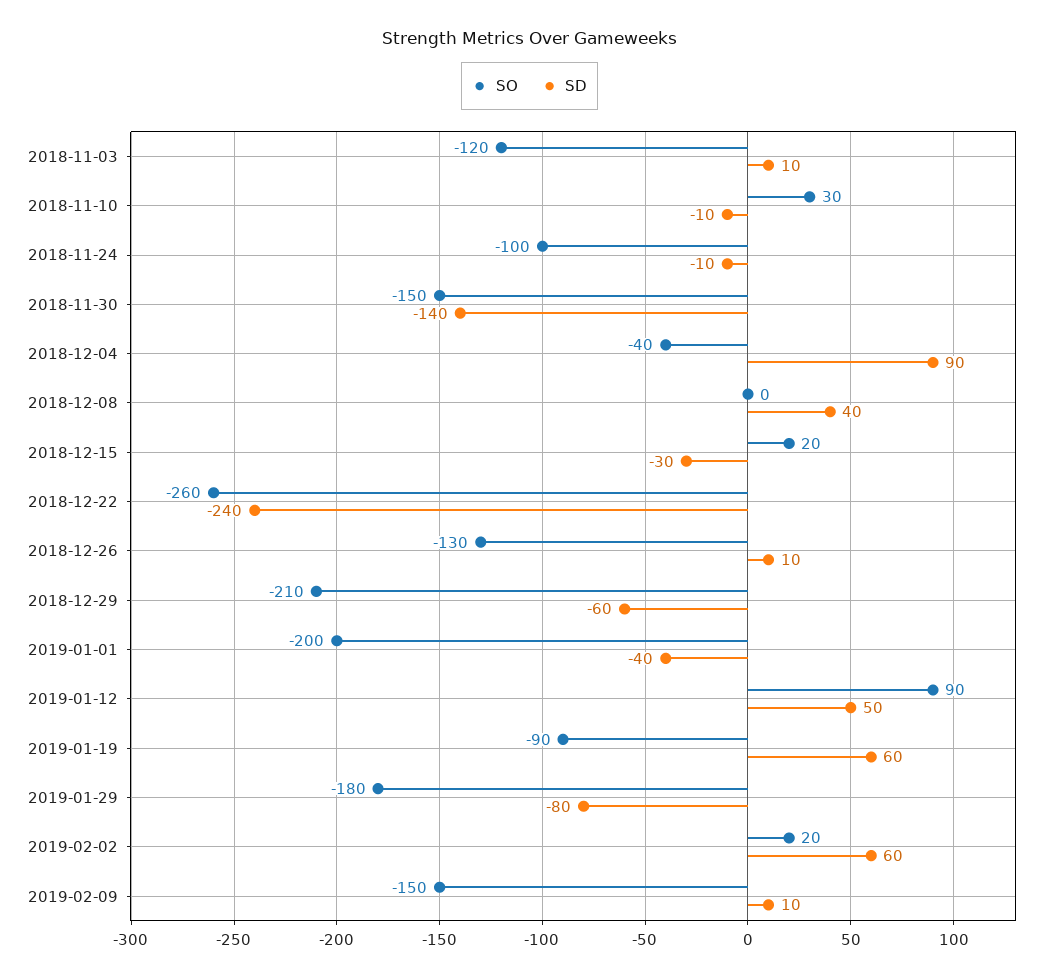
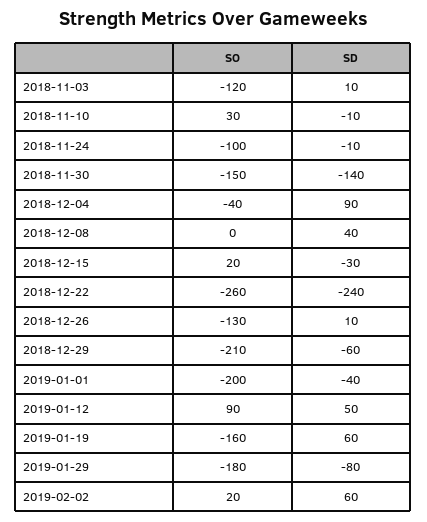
  {
    "SO": {
      "2018-11-03": -120,
      "2018-11-10": 30,
      "2018-11-24": -100,
      "2018-11-30": -150,
      "2018-12-04": -40,
      "2018-12-08": 0,
      "2018-12-15": 20,
      "2018-12-22": -260,
      "2018-12-26": -130,
      "2018-12-29": -210,
      "2019-01-01": -200,
      "2019-01-12": 90,
-     "2019-01-19": -90,
+     "2019-01-19": -160,
      "2019-01-29": -180,
-     "2019-02-02": 20,
+     "2019-02-02": 20
-     "2019-02-09": -150
    },
    "SD": {
      "2018-11-03": 10,
      "2018-11-10": -10,
      "2018-11-24": -10,
      "2018-11-30": -140,
      "2018-12-04": 90,
      "2018-12-08": 40,
      "2018-12-15": -30,
      "2018-12-22": -240,
      "2018-12-26": 10,
      "2018-12-29": -60,
      "2019-01-01": -40,
      "2019-01-12": 50,
      "2019-01-19": 60,
      "2019-01-29": -80,
-     "2019-02-02": 60,
+     "2019-02-02": 60
-     "2019-02-09": 10
    }
  }

